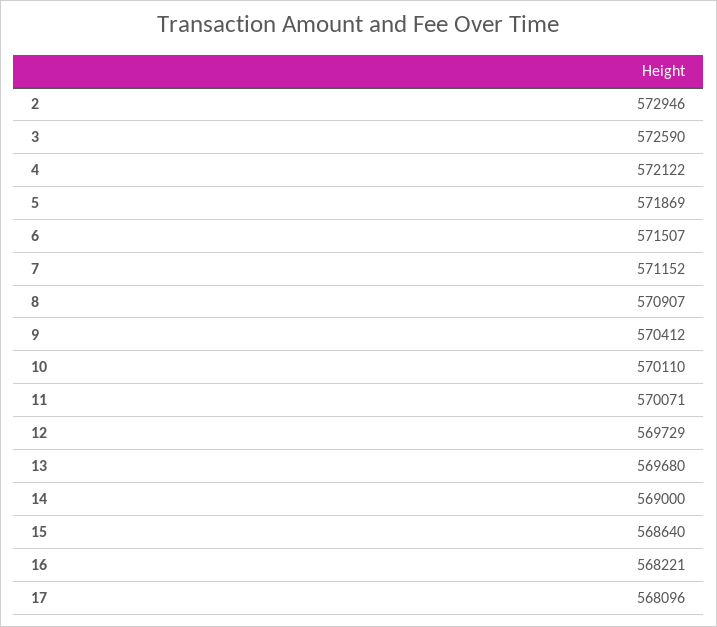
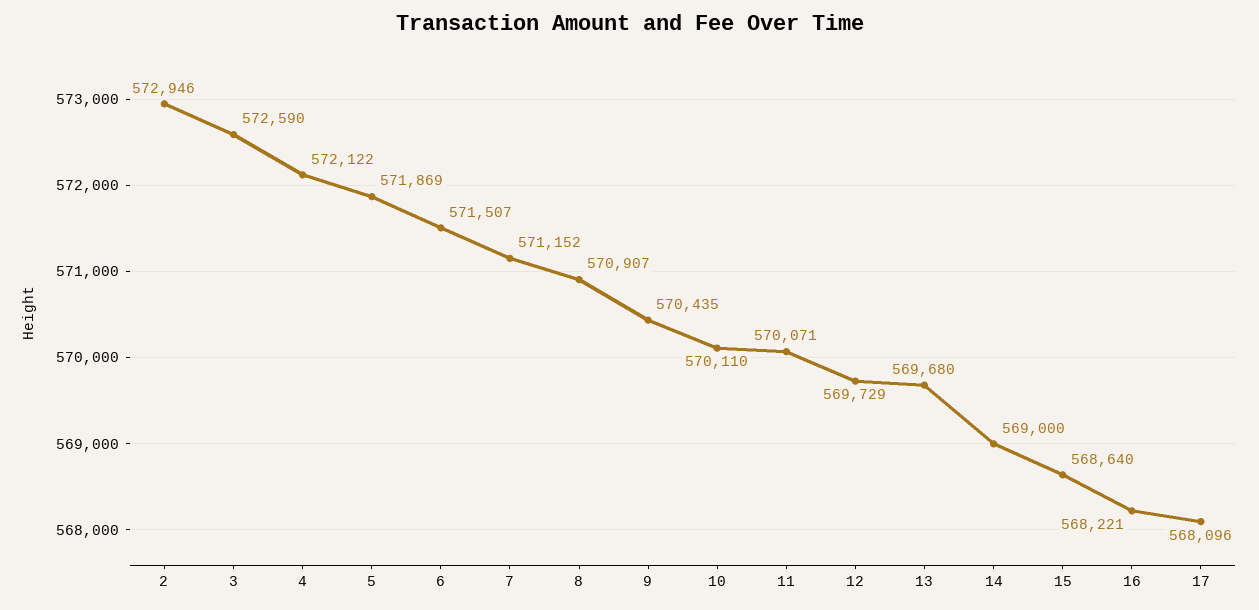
  {
    "2": 572946,
    "3": 572590,
    "4": 572122,
    "5": 571869,
    "6": 571507,
    "7": 571152,
    "8": 570907,
-   "9": 570412,
+   "9": 570435,
    "10": 570110,
    "11": 570071,
    "12": 569729,
    "13": 569680,
    "14": 569000,
    "15": 568640,
    "16": 568221,
    "17": 568096
  }

